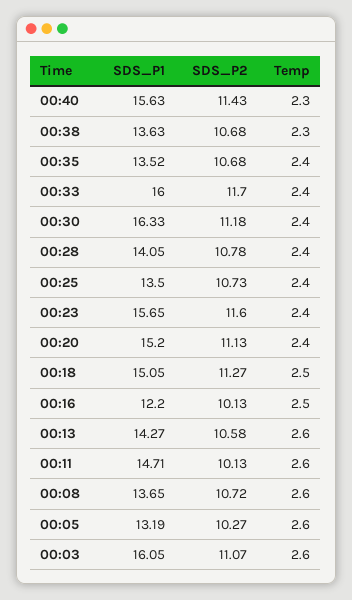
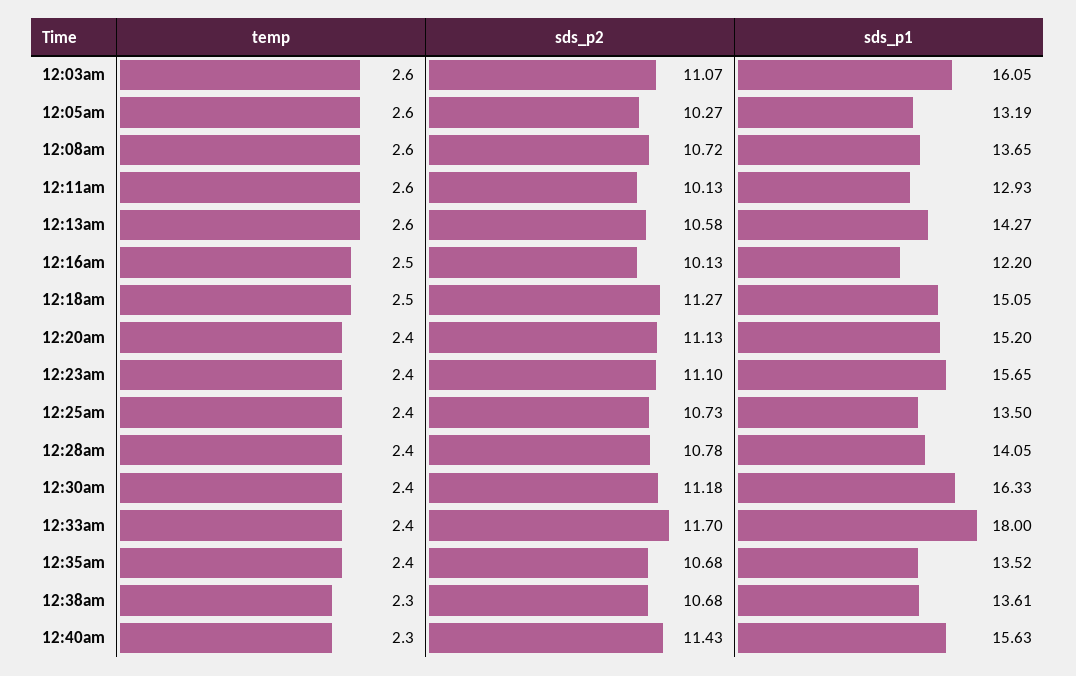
  {
    "SDS_P1": {
      "00:40": 15.63,
-     "00:38": 13.63,
+     "00:38": 13.61,
      "00:35": 13.52,
-     "00:33": 16,
+     "00:33": 18,
      "00:30": 16.33,
      "00:28": 14.05,
      "00:25": 13.5,
      "00:23": 15.65,
      "00:20": 15.2,
      "00:18": 15.05,
      "00:16": 12.2,
      "00:13": 14.27,
-     "00:11": 14.71,
+     "00:11": 12.93,
      "00:08": 13.65,
      "00:05": 13.19,
      "00:03": 16.05
    },
    "SDS_P2": {
      "00:40": 11.43,
      "00:38": 10.68,
      "00:35": 10.68,
      "00:33": 11.7,
      "00:30": 11.18,
      "00:28": 10.78,
      "00:25": 10.73,
-     "00:23": 11.6,
+     "00:23": 11.1,
      "00:20": 11.13,
      "00:18": 11.27,
      "00:16": 10.13,
      "00:13": 10.58,
      "00:11": 10.13,
      "00:08": 10.72,
      "00:05": 10.27,
      "00:03": 11.07
    },
    "Temp": {
      "00:40": 2.3,
      "00:38": 2.3,
      "00:35": 2.4,
      "00:33": 2.4,
      "00:30": 2.4,
      "00:28": 2.4,
      "00:25": 2.4,
      "00:23": 2.4,
      "00:20": 2.4,
      "00:18": 2.5,
      "00:16": 2.5,
      "00:13": 2.6,
      "00:11": 2.6,
      "00:08": 2.6,
      "00:05": 2.6,
      "00:03": 2.6
    }
  }

